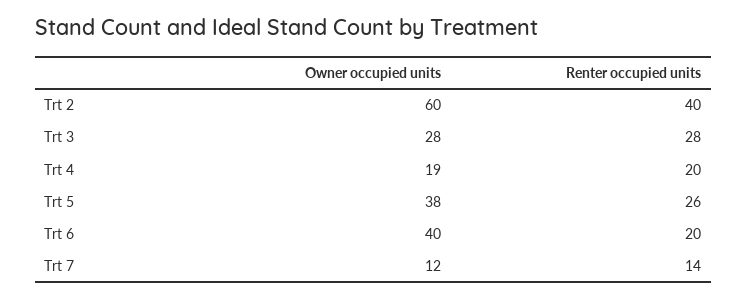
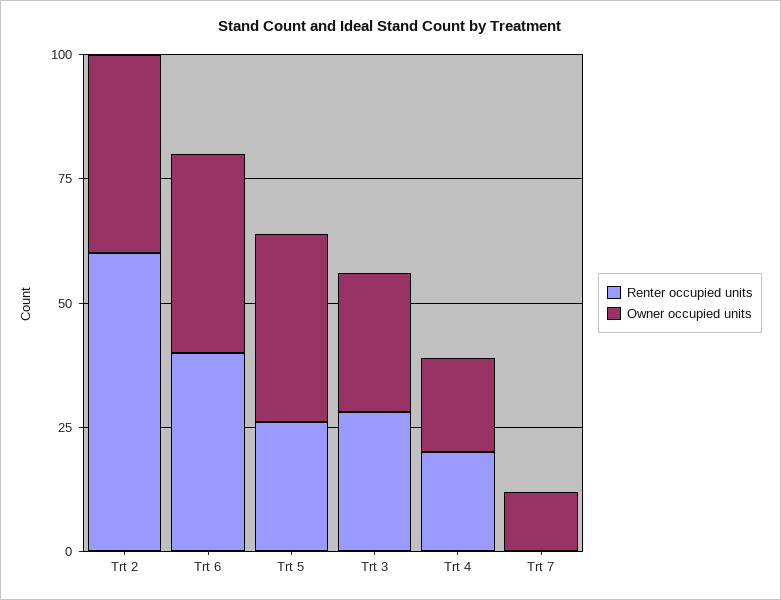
  {
    "Owner occupied units": {
-     "Trt 2": 60,
+     "Trt 2": 40,
      "Trt 3": 28,
      "Trt 4": 19,
      "Trt 5": 38,
      "Trt 6": 40,
      "Trt 7": 12
    },
    "Renter occupied units": {
-     "Trt 2": 40,
+     "Trt 2": 60,
      "Trt 3": 28,
      "Trt 4": 20,
      "Trt 5": 26,
-     "Trt 6": 20,
+     "Trt 6": 40,
-     "Trt 7": 14
+     "Trt 7": 0
    }
  }

